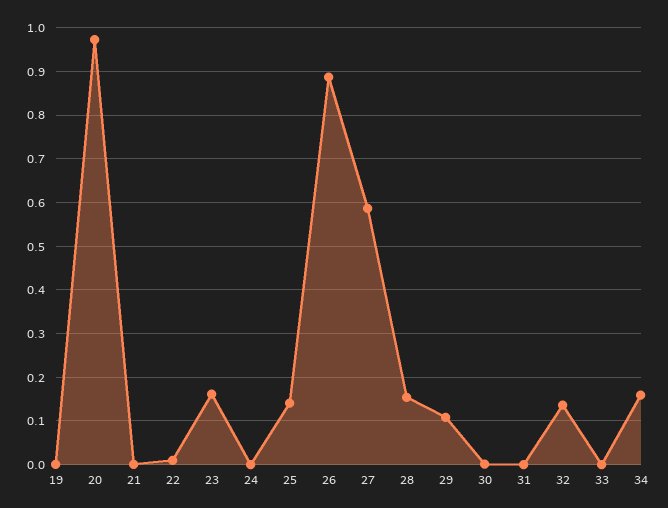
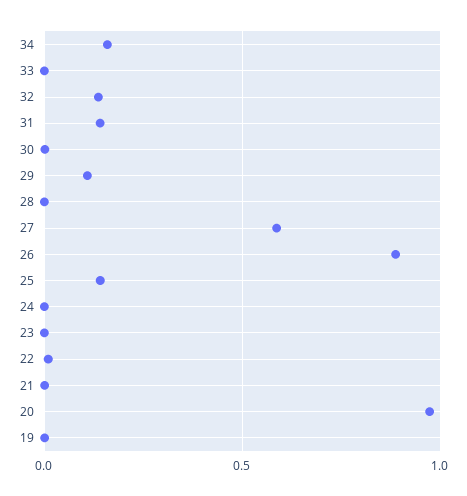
  {
    "19": 0,
    "20": 0.98,
    "21": 0,
    "22": 0,
-   "23": 0.16,
+   "23": 0,
    "24": 0,
    "25": 0.14,
    "26": 0.88,
    "27": 0.58,
-   "28": 0.16,
+   "28": 0,
    "29": 0.1,
    "30": 0,
-   "31": 0,
+   "31": 0.15,
    "32": 0.14,
    "33": 0,
    "34": 0.16
  }

